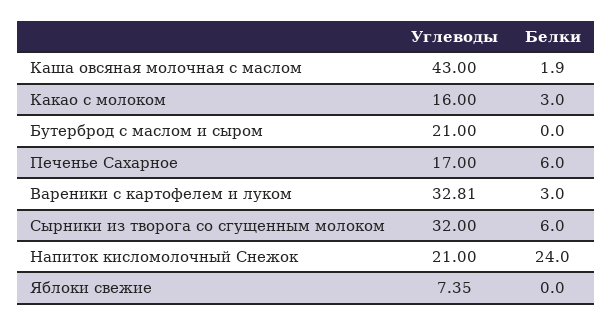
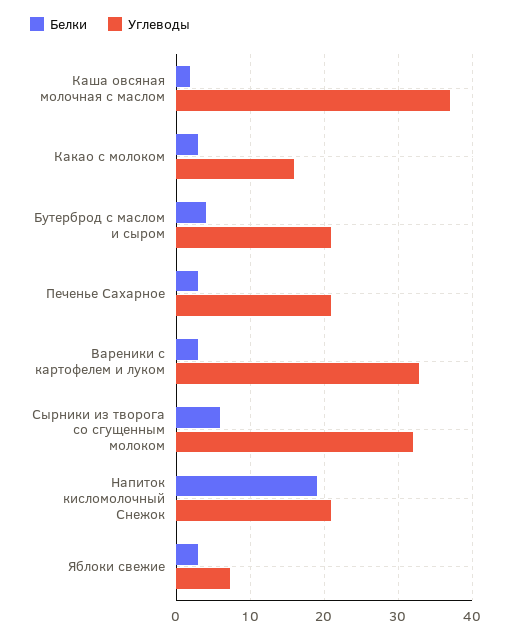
  {
    "Углеводы": {
-     "Каша овсяная молочная с маслом": 43,
+     "Каша овсяная молочная с маслом": 37,
      "Какао с молоком": 16,
      "Бутерброд с маслом и сыром": 21,
-     "Печенье Сахарное": 17,
+     "Печенье Сахарное": 21,
      "Вареники с картофелем и луком": 32.81,
      "Сырники из творога со сгущенным молоком": 32,
      "Напиток кисломолочный Снежок": 21,
      "Яблоки свежие": 7.35
    },
    "Белки": {
      "Каша овсяная молочная с маслом": 1.9,
      "Какао с молоком": 3,
-     "Бутерброд с маслом и сыром": 0,
+     "Бутерброд с маслом и сыром": 4,
-     "Печенье Сахарное": 6,
+     "Печенье Сахарное": 3,
      "Вареники с картофелем и луком": 3,
      "Сырники из творога со сгущенным молоком": 6,
-     "Напиток кисломолочный Снежок": 24,
+     "Напиток кисломолочный Снежок": 19,
-     "Яблоки свежие": 0
+     "Яблоки свежие": 3
    }
  }

